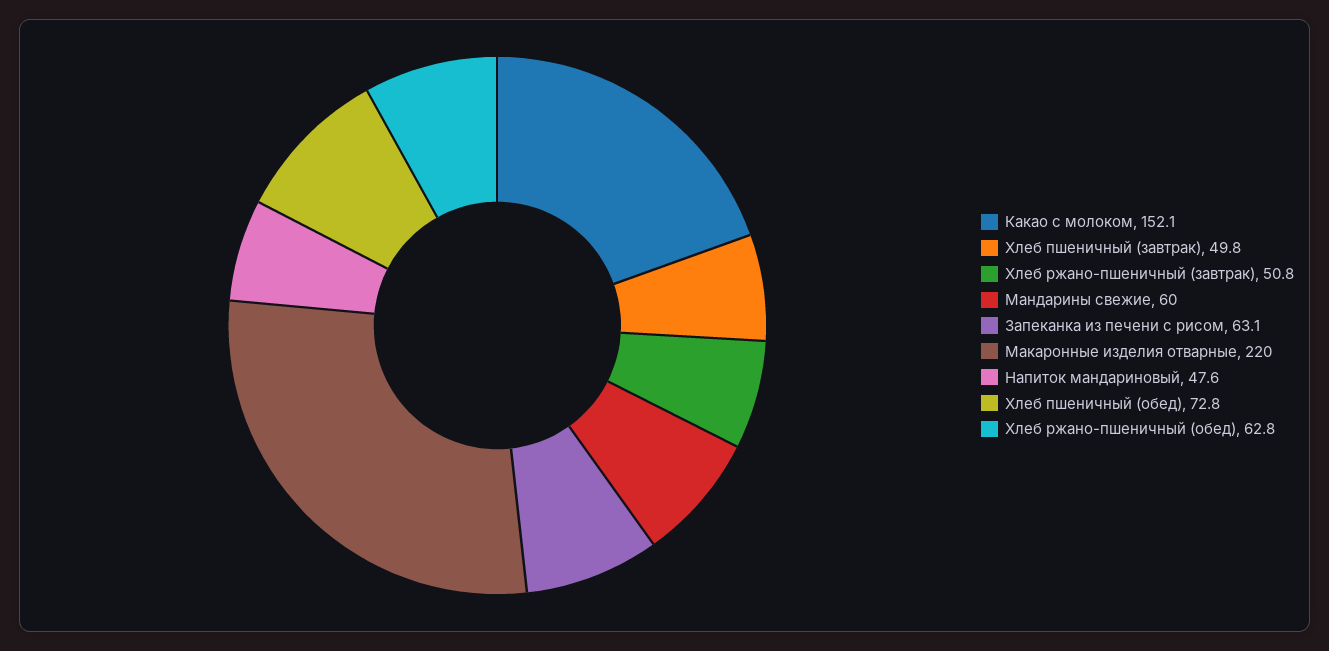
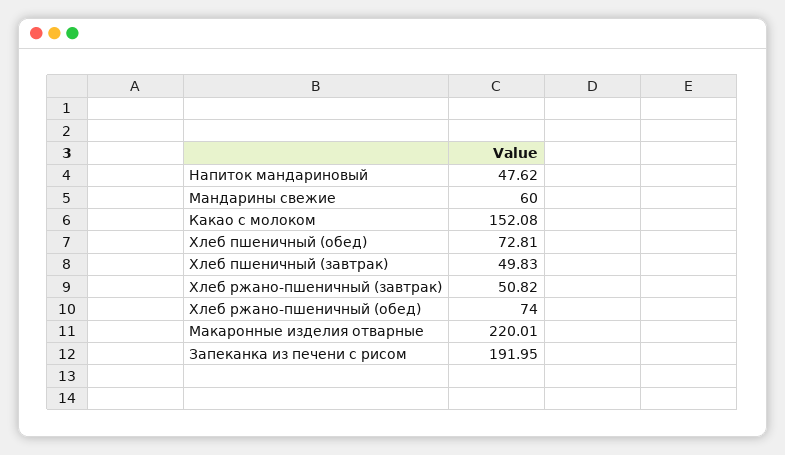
  {
    "Какао с молоком": 152.08,
    "Хлеб пшеничный (завтрак)": 49.83,
    "Хлеб ржано-пшеничный (завтрак)": 50.82,
    "Мандарины свежие": 60,
-   "Запеканка из печени с рисом": 63.1,
+   "Запеканка из печени с рисом": 191.95,
    "Макаронные изделия отварные": 220.01,
    "Напиток мандариновый": 47.62,
    "Хлеб пшеничный (обед)": 72.81,
-   "Хлеб ржано-пшеничный (обед)": 62.8
+   "Хлеб ржано-пшеничный (обед)": 74
  }

